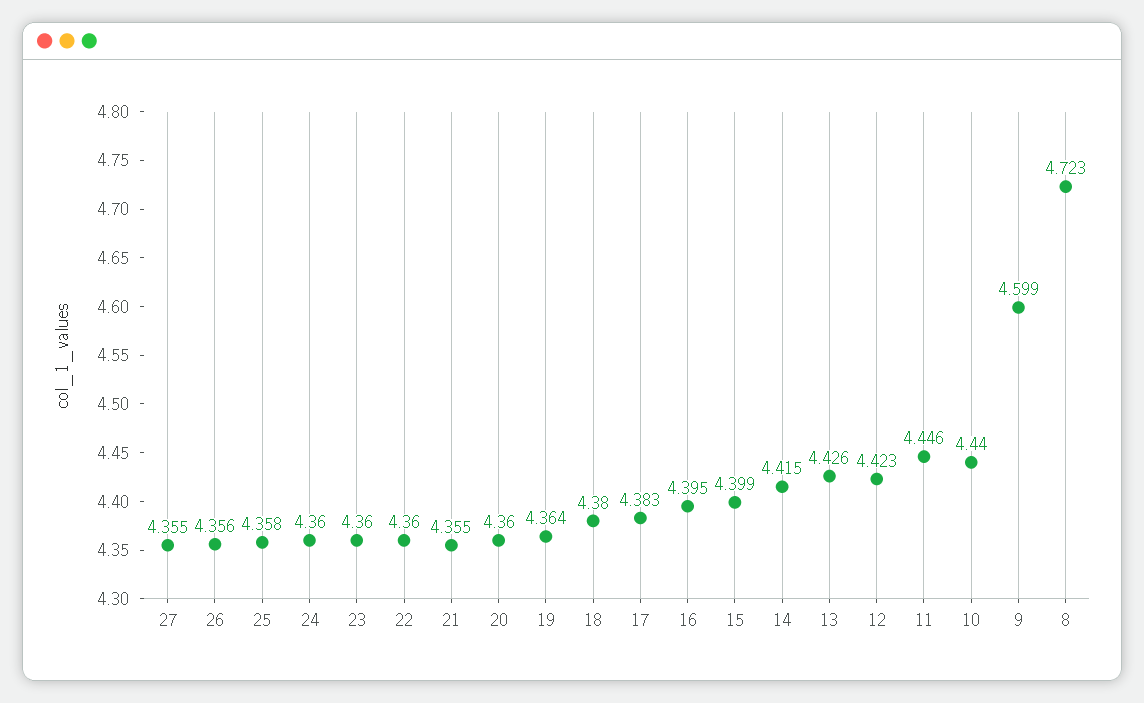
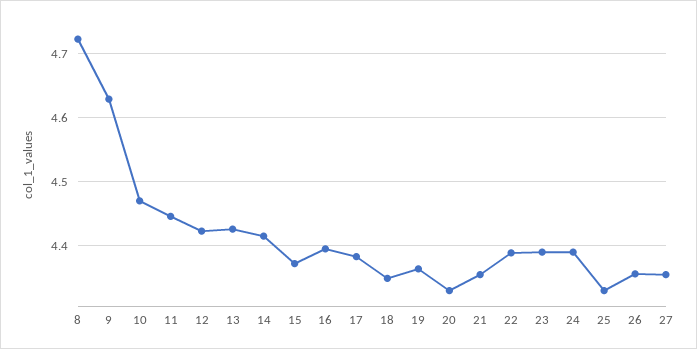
  {
    "27": 4.355,
    "26": 4.356,
-   "25": 4.358,
+   "25": 4.33,
-   "24": 4.36,
+   "24": 4.39,
-   "23": 4.36,
+   "23": 4.39,
-   "22": 4.36,
+   "22": 4.39,
    "21": 4.355,
-   "20": 4.36,
+   "20": 4.33,
    "19": 4.364,
-   "18": 4.38,
+   "18": 4.35,
    "17": 4.383,
    "16": 4.395,
-   "15": 4.399,
+   "15": 4.37,
    "14": 4.415,
    "13": 4.426,
    "12": 4.423,
    "11": 4.446,
-   "10": 4.44,
+   "10": 4.47,
-   "9": 4.599,
+   "9": 4.63,
    "8": 4.723
  }

